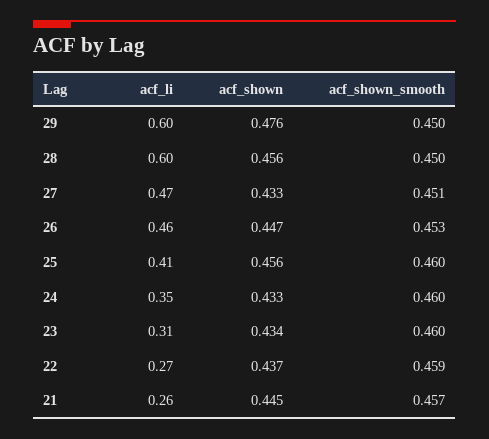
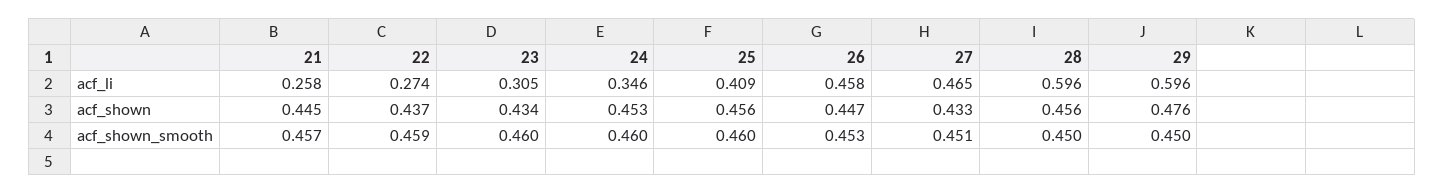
  {
    "acf_li": {
      "29": 0.596,
      "28": 0.596,
      "27": 0.465,
      "26": 0.458,
      "25": 0.409,
      "24": 0.346,
      "23": 0.305,
      "22": 0.274,
      "21": 0.258
    },
    "acf_shown": {
      "29": 0.476,
      "28": 0.456,
      "27": 0.433,
      "26": 0.447,
      "25": 0.456,
-     "24": 0.433,
+     "24": 0.453,
      "23": 0.434,
      "22": 0.437,
      "21": 0.445
    },
    "acf_shown_smooth": {
      "29": 0.45,
      "28": 0.45,
      "27": 0.451,
      "26": 0.453,
      "25": 0.46,
      "24": 0.46,
      "23": 0.46,
      "22": 0.459,
      "21": 0.457
    }
  }

